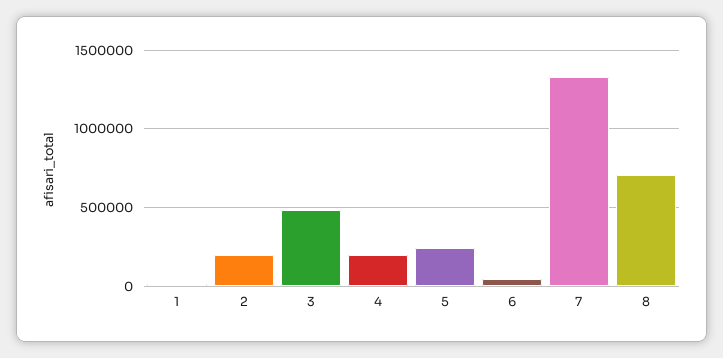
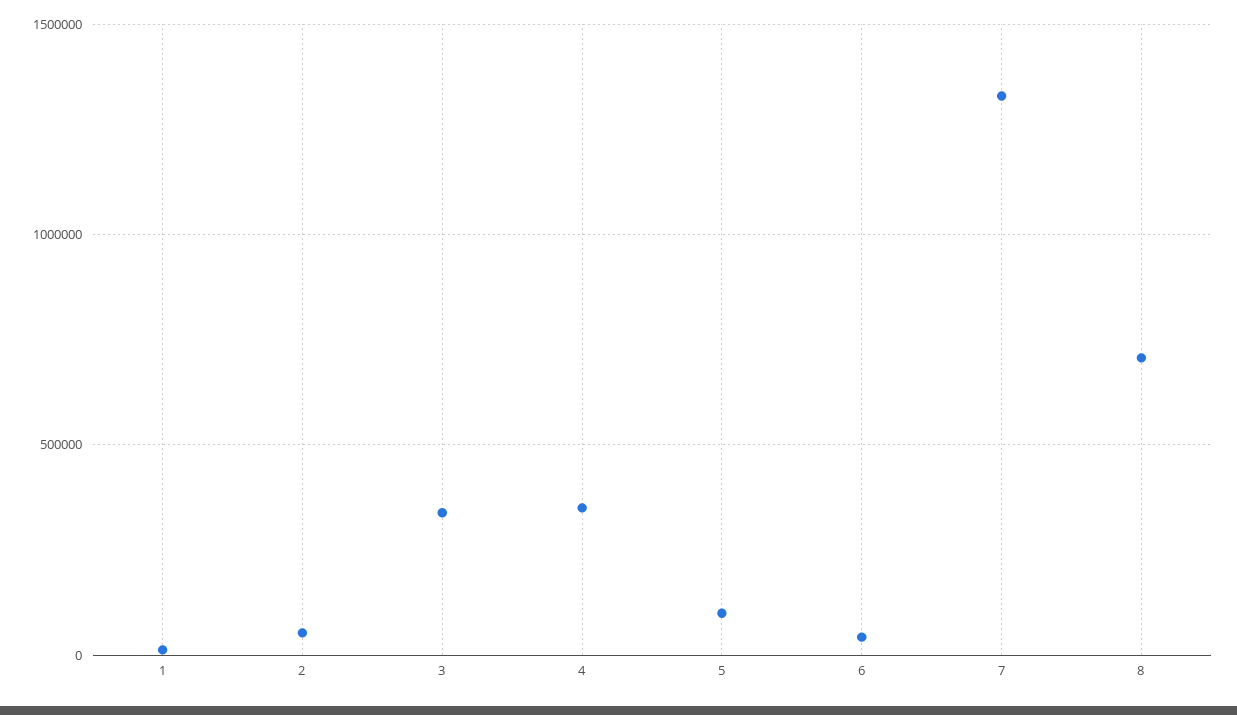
  {
    "1": 0,
-   "2": 200000,
+   "2": 50000,
-   "3": 500000,
+   "3": 350000,
-   "4": 200000,
+   "4": 350000,
-   "5": 250000,
+   "5": 100000,
    "6": 50000,
    "7": 1350000,
    "8": 700000
  }

